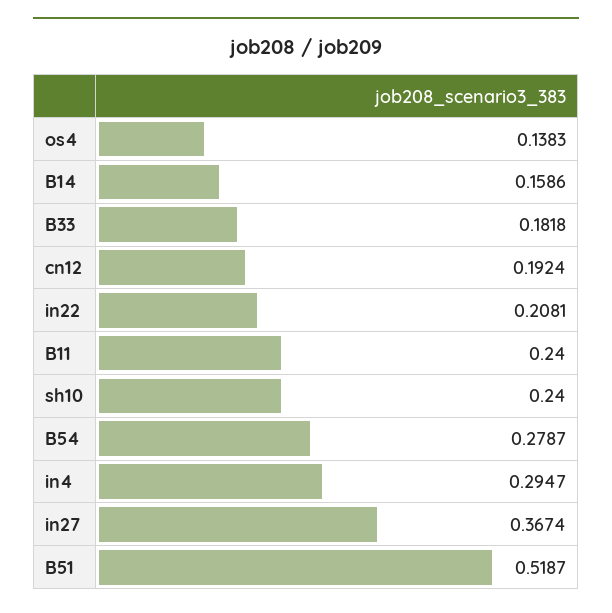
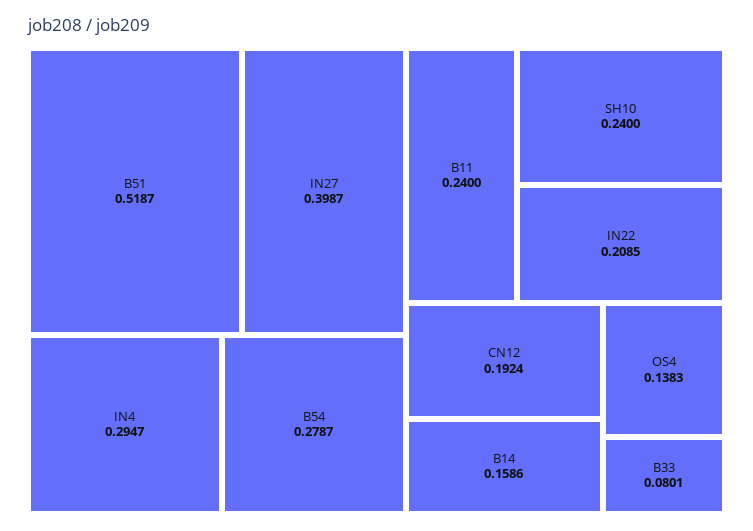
  {
    "os4": 0.1383,
    "B14": 0.1586,
-   "B33": 0.1818,
+   "B33": 0.0801,
    "cn12": 0.1924,
-   "in22": 0.2081,
+   "in22": 0.2085,
    "B11": 0.24,
    "sh10": 0.24,
    "B54": 0.2787,
    "in4": 0.2947,
-   "in27": 0.3674,
+   "in27": 0.3987,
    "B51": 0.5187
  }

